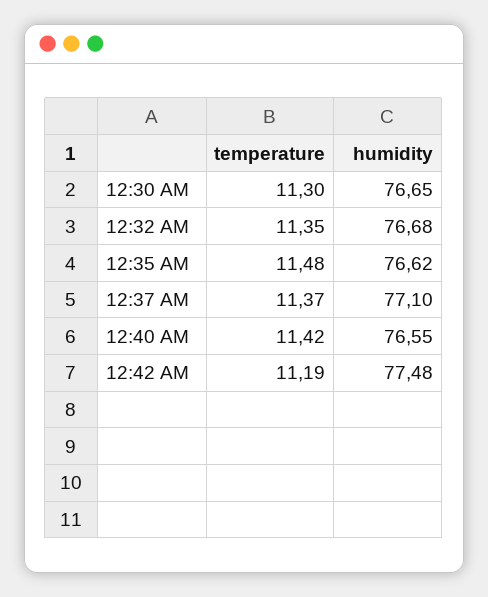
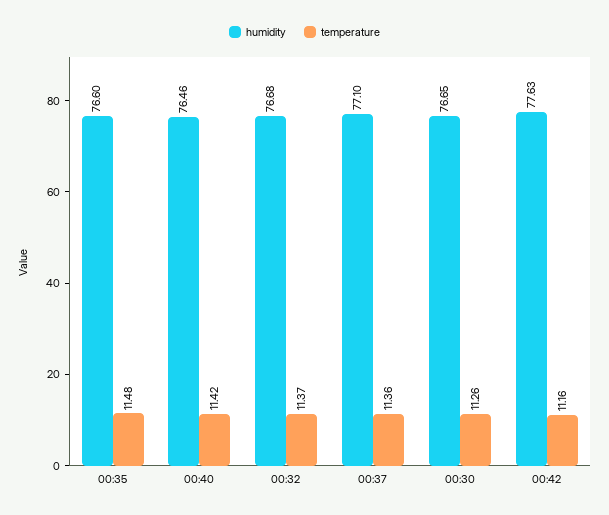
  {
    "temperature": {
-     "12:30 AM": 11.3,
+     "12:30 AM": 11.26,
-     "12:32 AM": 11.35,
+     "12:32 AM": 11.37,
      "12:35 AM": 11.48,
-     "12:37 AM": 11.37,
+     "12:37 AM": 11.36,
      "12:40 AM": 11.42,
-     "12:42 AM": 11.19
+     "12:42 AM": 11.16
    },
    "humidity": {
      "12:30 AM": 76.65,
      "12:32 AM": 76.68,
-     "12:35 AM": 76.62,
+     "12:35 AM": 76.6,
      "12:37 AM": 77.1,
-     "12:40 AM": 76.55,
+     "12:40 AM": 76.46,
-     "12:42 AM": 77.48
+     "12:42 AM": 77.63
    }
  }

